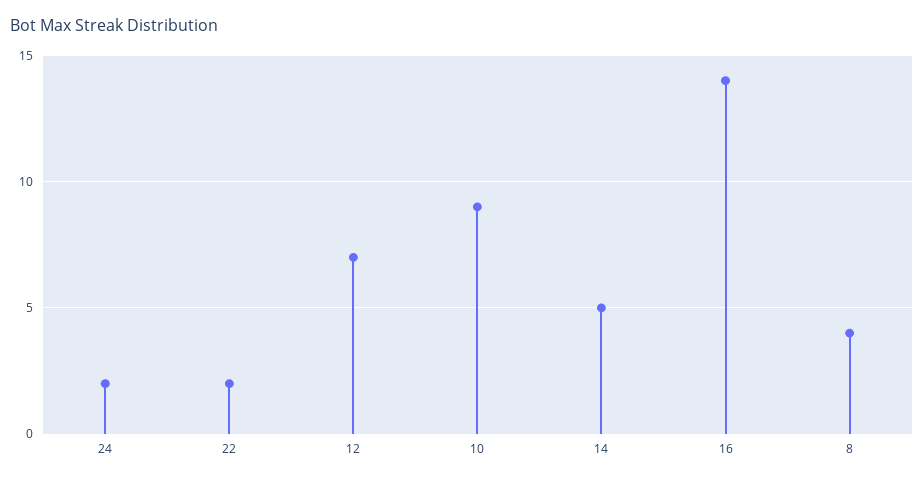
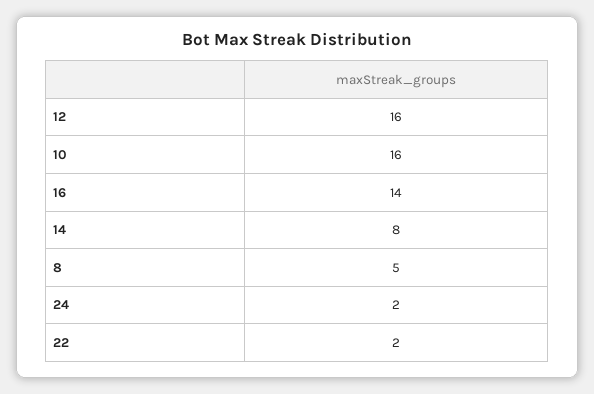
  {
    "24": 2,
    "22": 2,
-   "12": 7,
+   "12": 16,
-   "10": 9,
+   "10": 16,
-   "14": 5,
+   "14": 8,
    "16": 14,
-   "8": 4
+   "8": 5
  }

